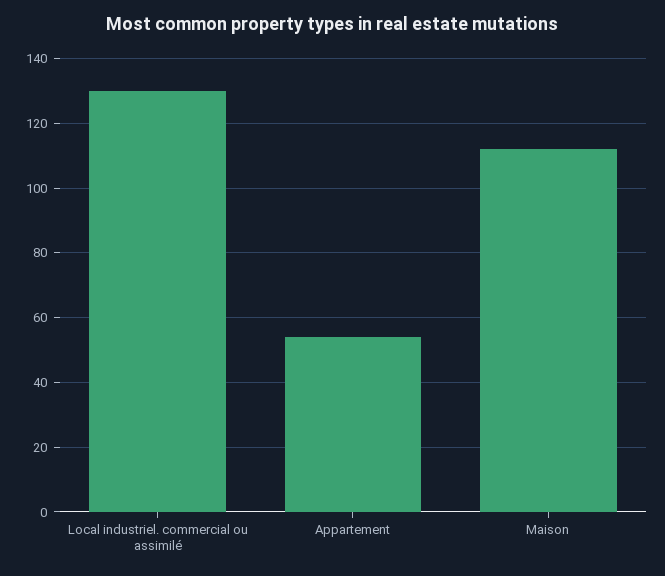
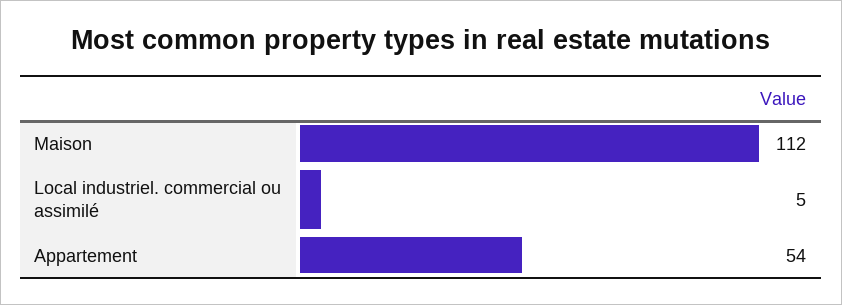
  {
-   "Local industriel. commercial ou assimilé": 130,
+   "Local industriel. commercial ou assimilé": 5,
    "Appartement": 54,
    "Maison": 112
  }

